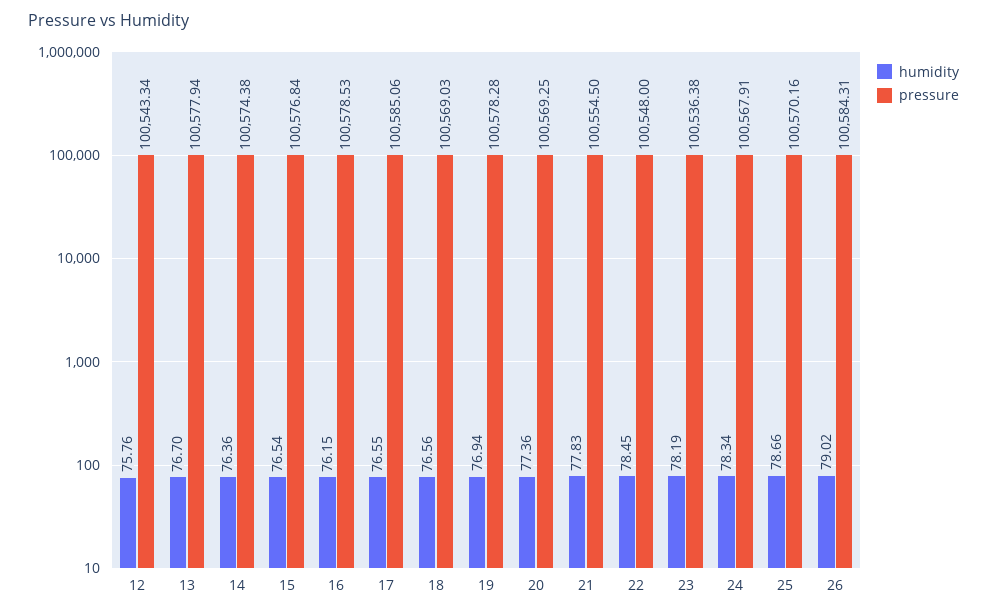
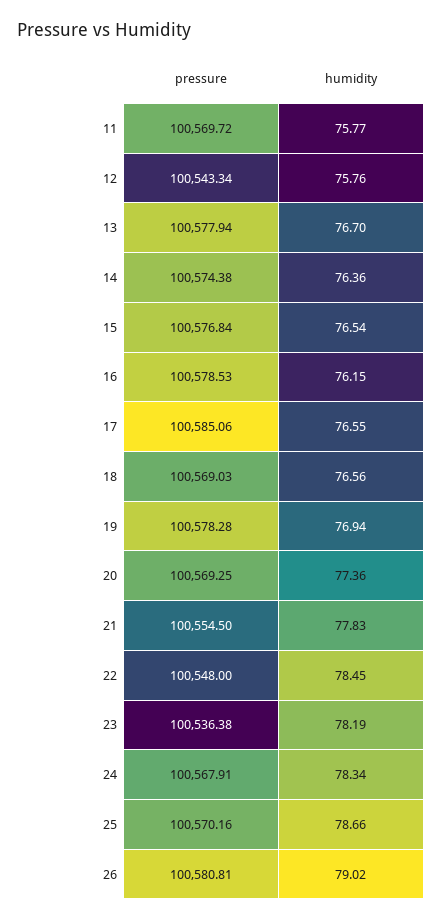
  {
    "humidity": {
      "12": 75.76,
      "13": 76.7,
      "14": 76.36,
      "15": 76.54,
      "16": 76.15,
      "17": 76.55,
      "18": 76.56,
      "19": 76.94,
      "20": 77.36,
      "21": 77.83,
      "22": 78.45,
      "23": 78.19,
      "24": 78.34,
      "25": 78.66,
-     "26": 79.02
+     "26": 79.02,
+     "11": 75.77
    },
    "pressure": {
      "12": 100543.34,
      "13": 100577.94,
      "14": 100574.38,
      "15": 100576.84,
      "16": 100578.53,
      "17": 100585.06,
      "18": 100569.03,
      "19": 100578.28,
      "20": 100569.25,
      "21": 100554.5,
      "22": 100548,
      "23": 100536.38,
      "24": 100567.91,
      "25": 100570.16,
-     "26": 100584.31
+     "26": 100580.81,
+     "11": 100569.72
    }
  }

